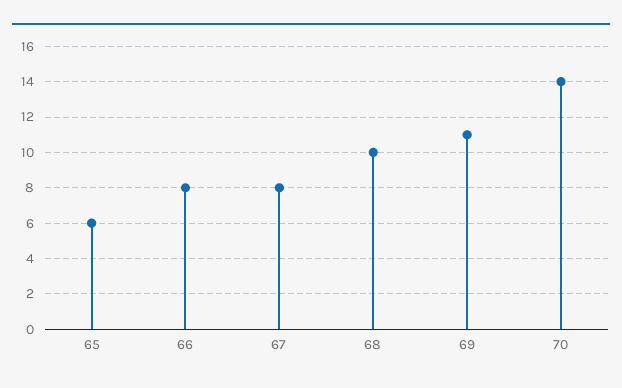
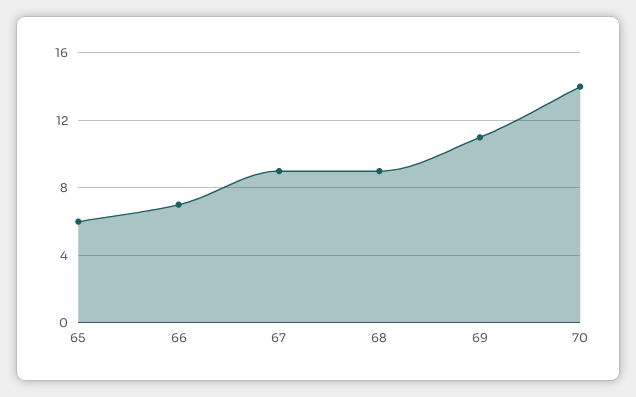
  {
    "65": 6,
-   "66": 8,
+   "66": 7,
-   "67": 8,
+   "67": 9,
-   "68": 10,
+   "68": 9,
    "69": 11,
    "70": 14
  }

